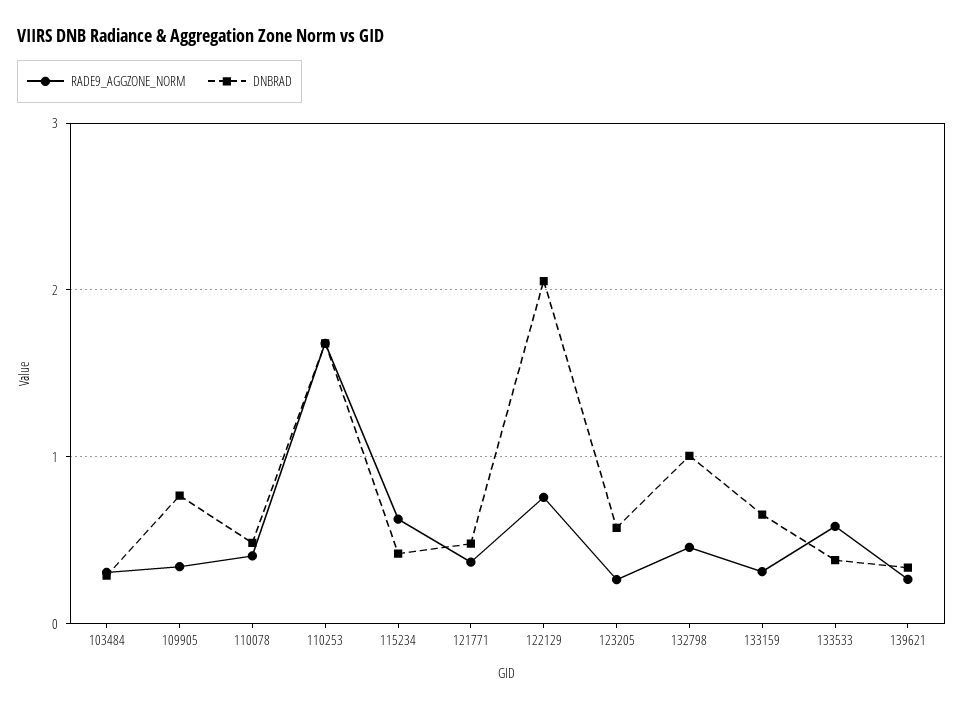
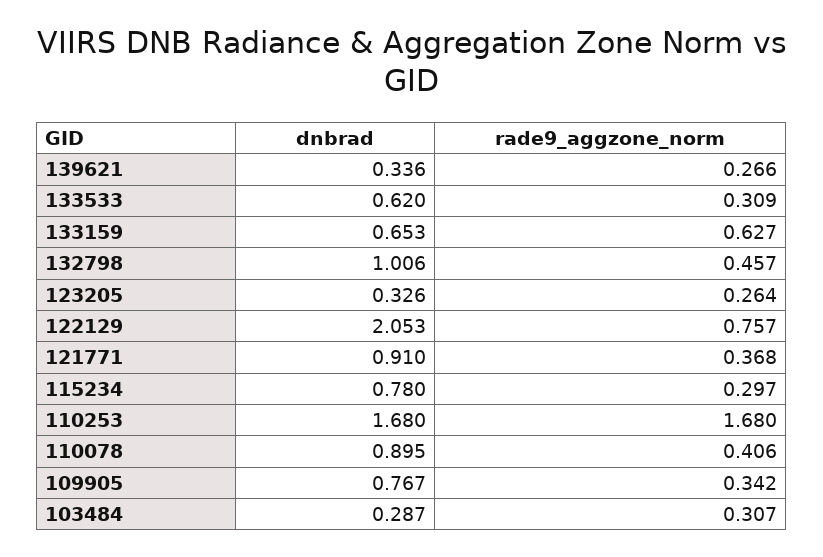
  {
    "RADE9_AGGZONE_NORM": {
      "103484": 0.307,
      "109905": 0.342,
      "110078": 0.406,
      "110253": 1.68,
-     "115234": 0.6,
+     "115234": 0.297,
      "121771": 0.368,
      "122129": 0.757,
      "123205": 0.264,
      "132798": 0.457,
-     "133159": 0.3,
+     "133159": 0.627,
-     "133533": 0.6,
+     "133533": 0.309,
      "139621": 0.266
    },
    "DNBRAD": {
      "103484": 0.287,
      "109905": 0.767,
-     "110078": 0.5,
+     "110078": 0.895,
      "110253": 1.68,
-     "115234": 0.4,
+     "115234": 0.78,
-     "121771": 0.5,
+     "121771": 0.91,
      "122129": 2.053,
-     "123205": 0.6,
+     "123205": 0.326,
      "132798": 1.006,
      "133159": 0.653,
-     "133533": 0.4,
+     "133533": 0.62,
      "139621": 0.336
    }
  }

